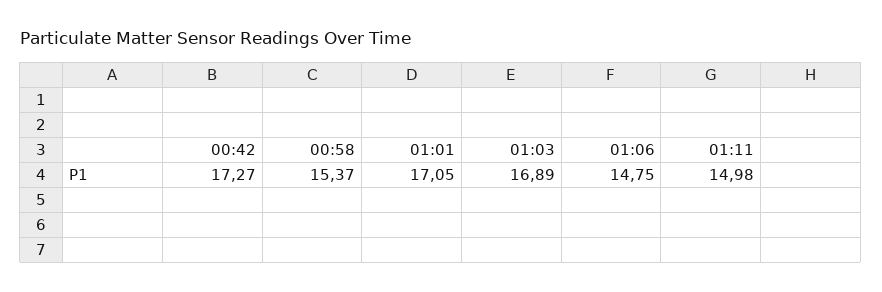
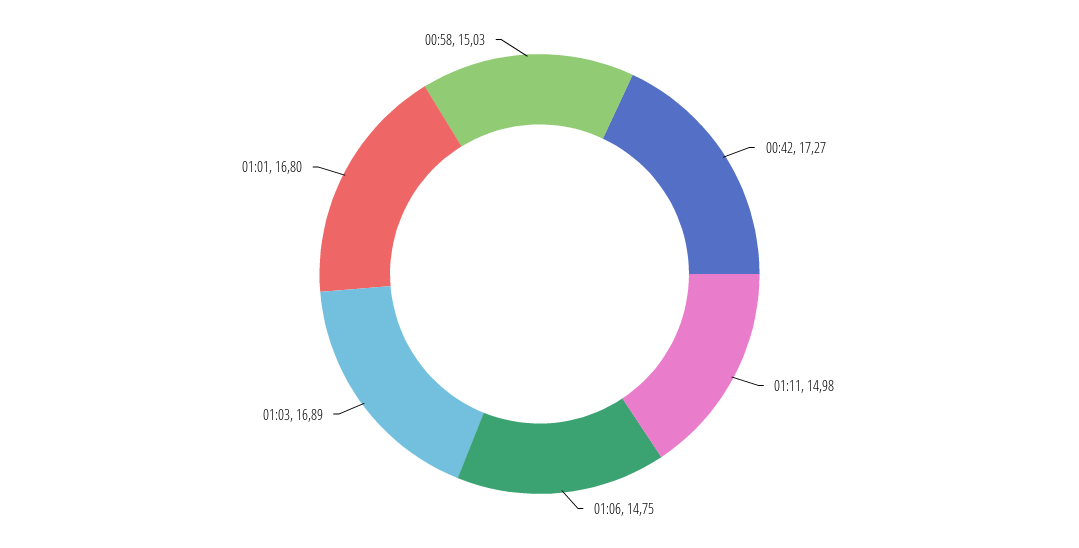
  {
    "00:42": 17.27,
-   "00:58": 15.37,
+   "00:58": 15.03,
-   "01:01": 17.05,
+   "01:01": 16.8,
    "01:03": 16.89,
    "01:06": 14.75,
    "01:11": 14.98
  }

